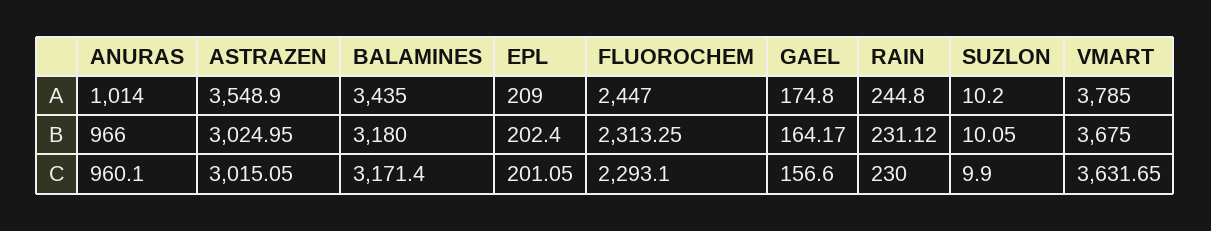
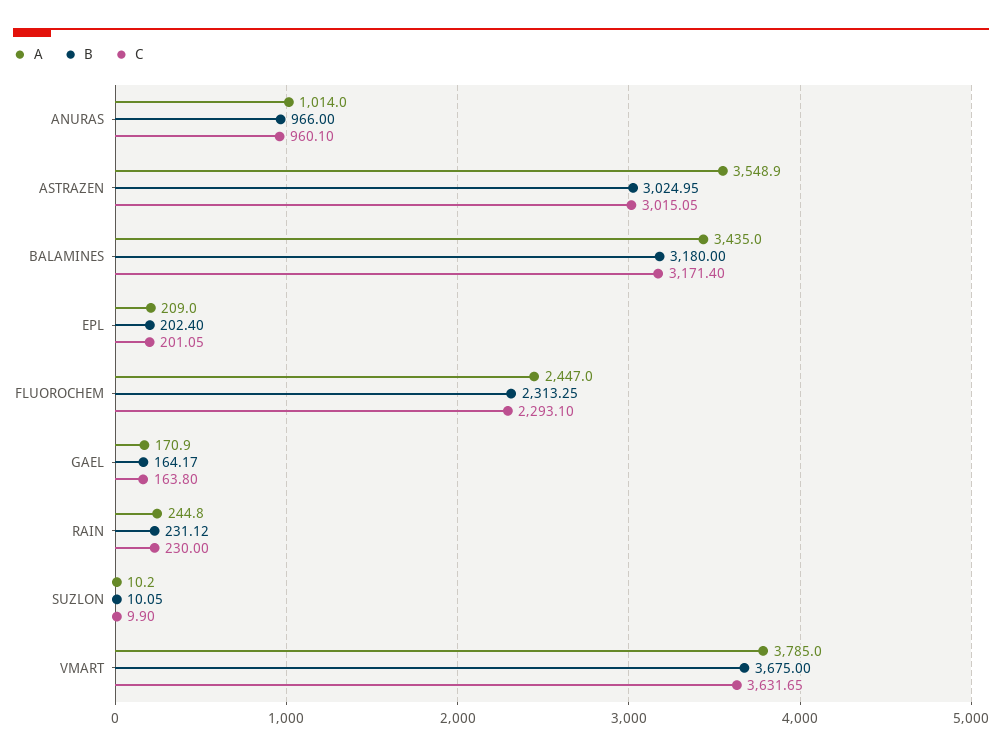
  {
    "A": {
      "ANURAS": 1014,
      "ASTRAZEN": 3548.9,
      "BALAMINES": 3435,
      "EPL": 209,
      "FLUOROCHEM": 2447,
-     "GAEL": 174.8,
+     "GAEL": 170.9,
      "RAIN": 244.8,
      "SUZLON": 10.2,
      "VMART": 3785
    },
    "B": {
      "ANURAS": 966,
      "ASTRAZEN": 3024.95,
      "BALAMINES": 3180,
      "EPL": 202.4,
      "FLUOROCHEM": 2313.25,
      "GAEL": 164.17,
      "RAIN": 231.12,
      "SUZLON": 10.05,
      "VMART": 3675
    },
    "C": {
      "ANURAS": 960.1,
      "ASTRAZEN": 3015.05,
      "BALAMINES": 3171.4,
      "EPL": 201.05,
      "FLUOROCHEM": 2293.1,
-     "GAEL": 156.6,
+     "GAEL": 163.8,
      "RAIN": 230,
      "SUZLON": 9.9,
      "VMART": 3631.65
    }
  }

